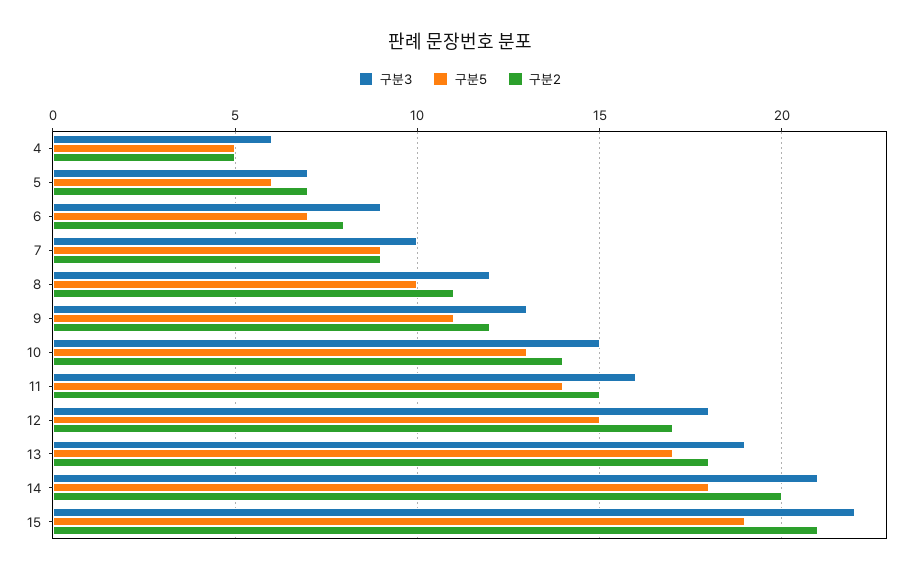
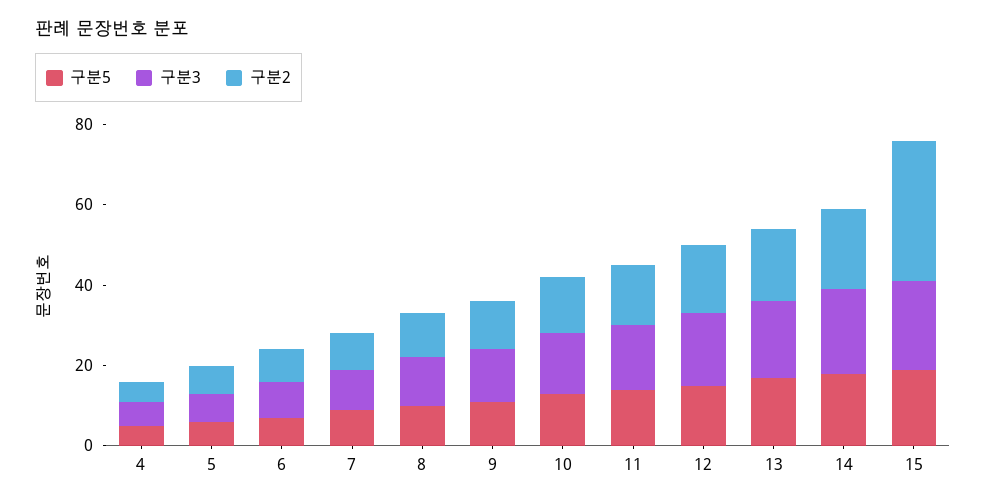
  {
    "구분3": {
      "4": 6,
      "5": 7,
      "6": 9,
      "7": 10,
      "8": 12,
      "9": 13,
      "10": 15,
      "11": 16,
      "12": 18,
      "13": 19,
      "14": 21,
      "15": 22
    },
    "구분5": {
      "4": 5,
      "5": 6,
      "6": 7,
      "7": 9,
      "8": 10,
      "9": 11,
      "10": 13,
      "11": 14,
      "12": 15,
      "13": 17,
      "14": 18,
      "15": 19
    },
    "구분2": {
      "4": 5,
      "5": 7,
      "6": 8,
      "7": 9,
      "8": 11,
      "9": 12,
      "10": 14,
      "11": 15,
      "12": 17,
      "13": 18,
      "14": 20,
-     "15": 21
+     "15": 35
    }
  }

